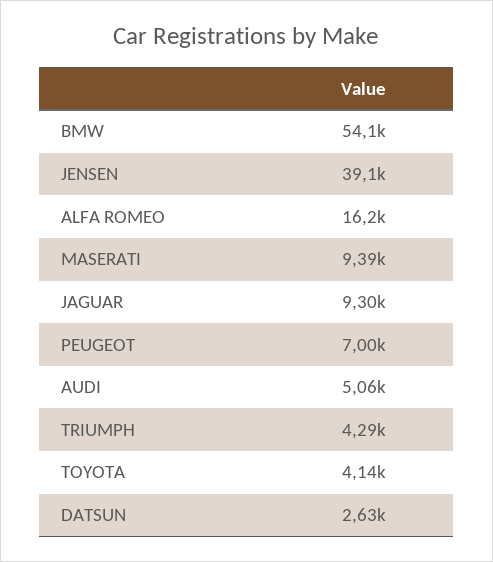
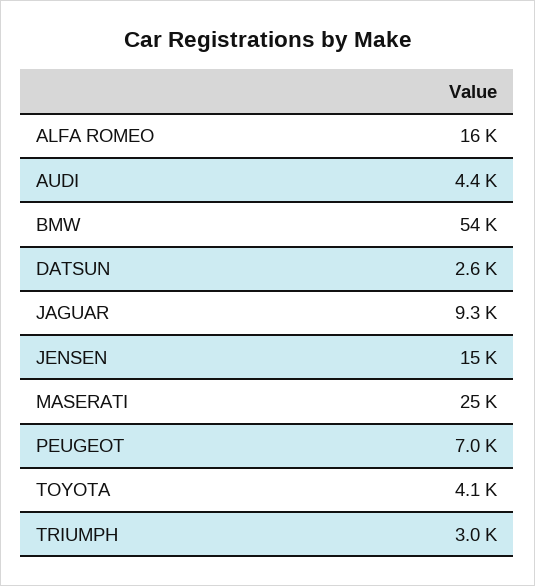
  {
    "BMW": 54100,
-   "JENSEN": 39100,
+   "JENSEN": 15000,
    "ALFA ROMEO": 16200,
-   "MASERATI": 9390,
+   "MASERATI": 25000,
    "JAGUAR": 9300,
    "PEUGEOT": 7000,
-   "AUDI": 5060,
+   "AUDI": 4400,
-   "TRIUMPH": 4290,
+   "TRIUMPH": 3000,
    "TOYOTA": 4140,
    "DATSUN": 2630
  }

